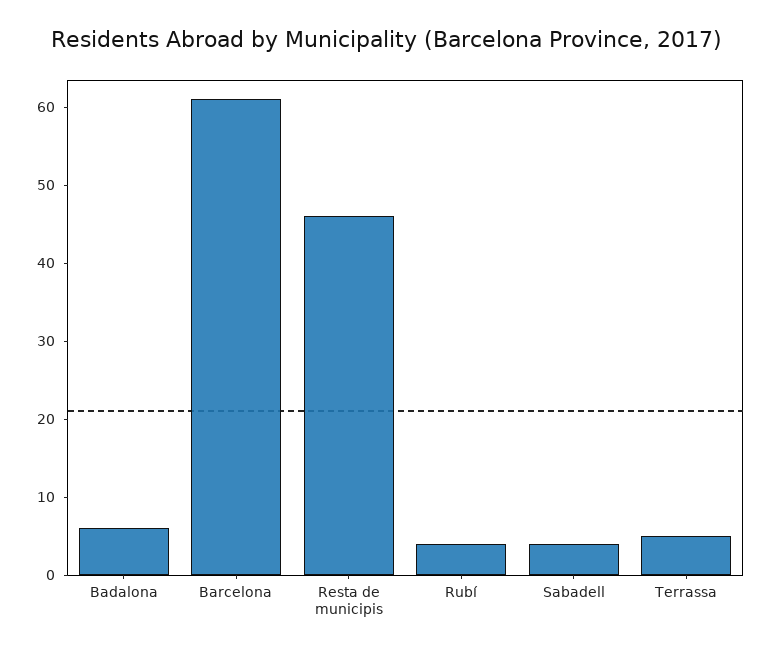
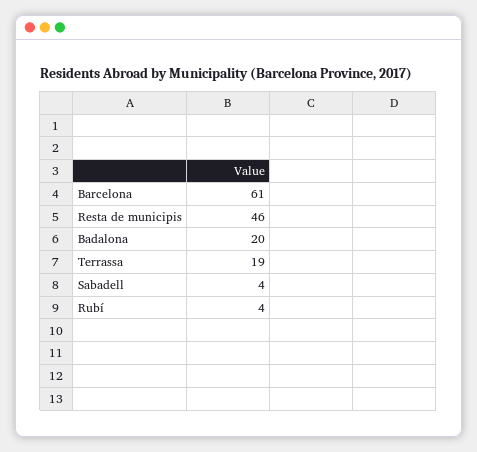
  {
-   "Badalona": 5,
+   "Badalona": 20,
    "Barcelona": 61,
    "Resta de municipis": 46,
    "Rubí": 4,
    "Sabadell": 4,
-   "Terrassa": 5
+   "Terrassa": 19
  }

